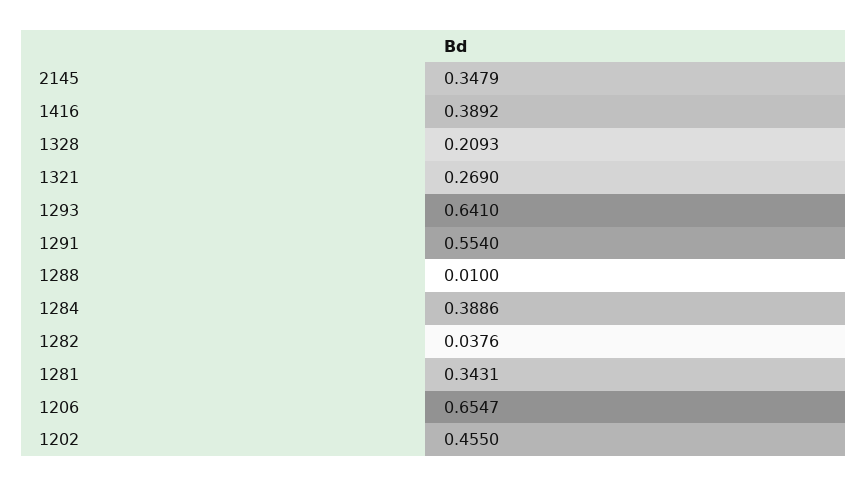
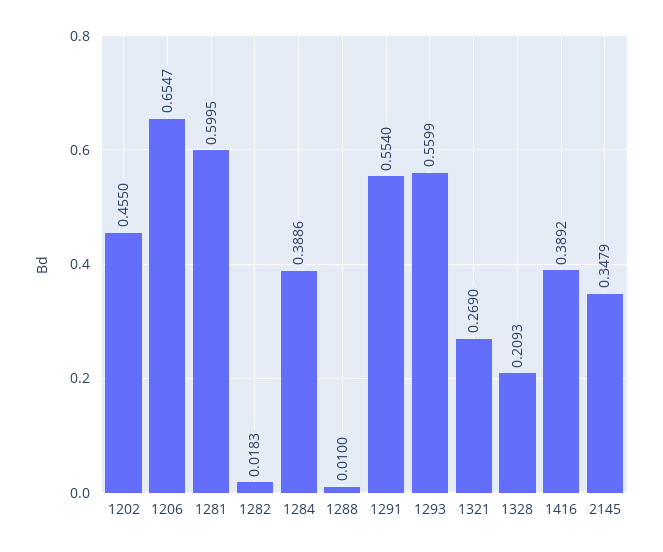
  {
    "2145": 0.3479,
    "1416": 0.3892,
    "1328": 0.2093,
    "1321": 0.269,
-   "1293": 0.641,
+   "1293": 0.5599,
    "1291": 0.554,
    "1288": 0.01,
    "1284": 0.3886,
-   "1282": 0.0376,
+   "1282": 0.0183,
-   "1281": 0.3431,
+   "1281": 0.5995,
    "1206": 0.6547,
    "1202": 0.455
  }

